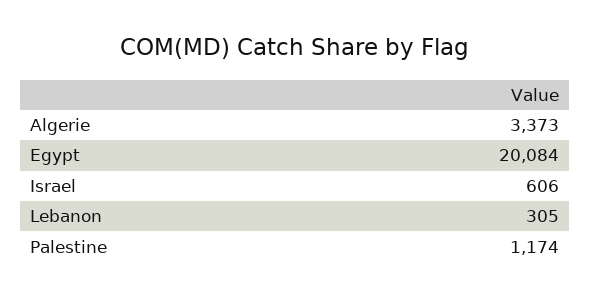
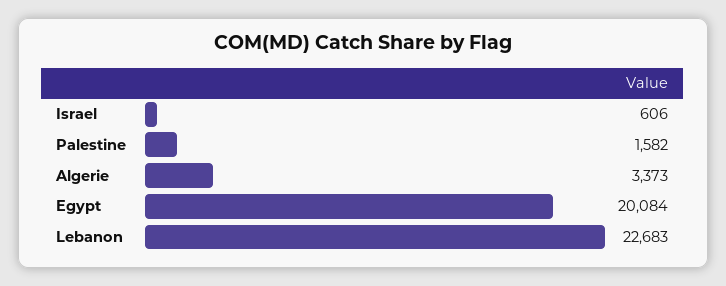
  {
    "Algerie": 3373,
    "Egypt": 20084,
    "Israel": 606,
-   "Lebanon": 305,
+   "Lebanon": 22683,
-   "Palestine": 1174
+   "Palestine": 1582
  }

